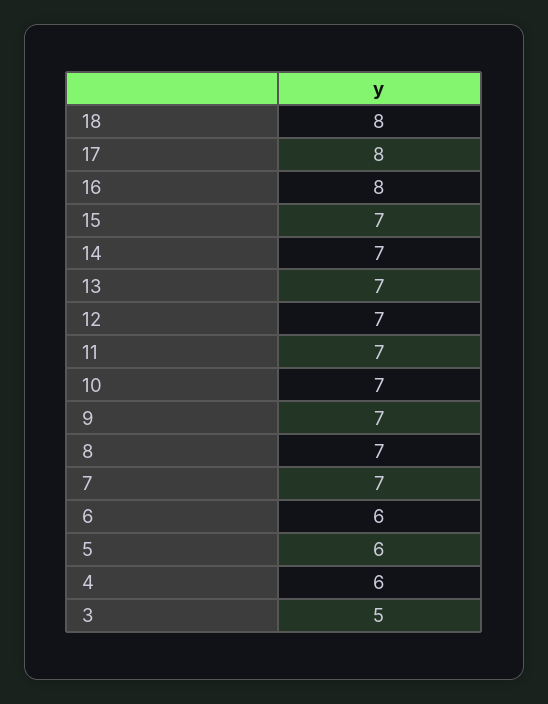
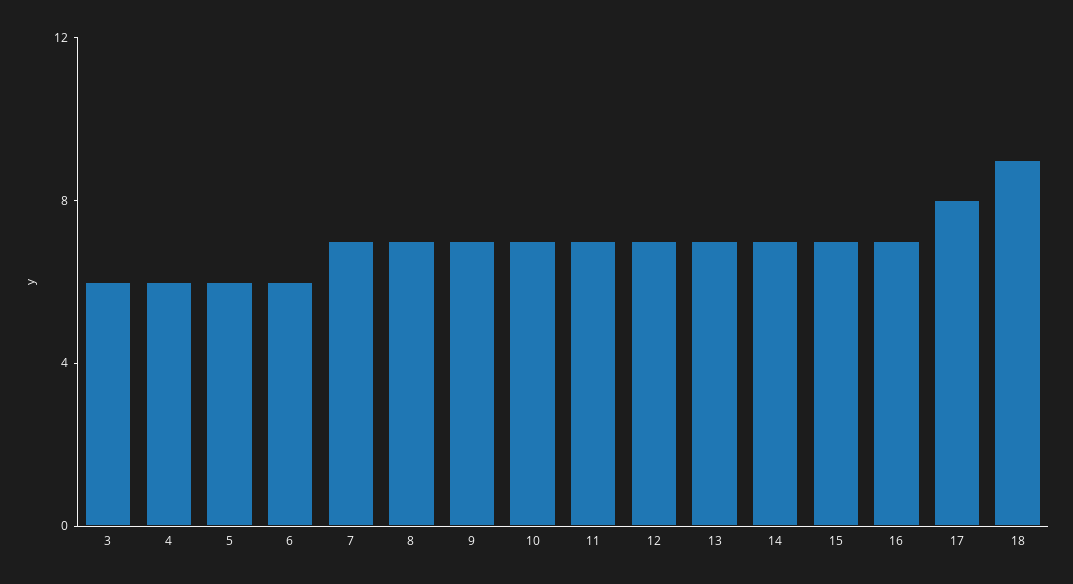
  {
-   "18": 8,
+   "18": 9,
    "17": 8,
-   "16": 8,
+   "16": 7,
    "15": 7,
    "14": 7,
    "13": 7,
    "12": 7,
    "11": 7,
    "10": 7,
    "9": 7,
    "8": 7,
    "7": 7,
    "6": 6,
    "5": 6,
    "4": 6,
-   "3": 5
+   "3": 6
  }

